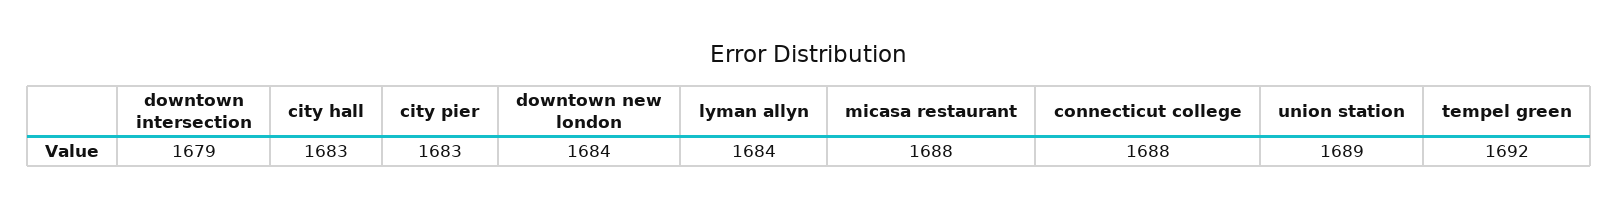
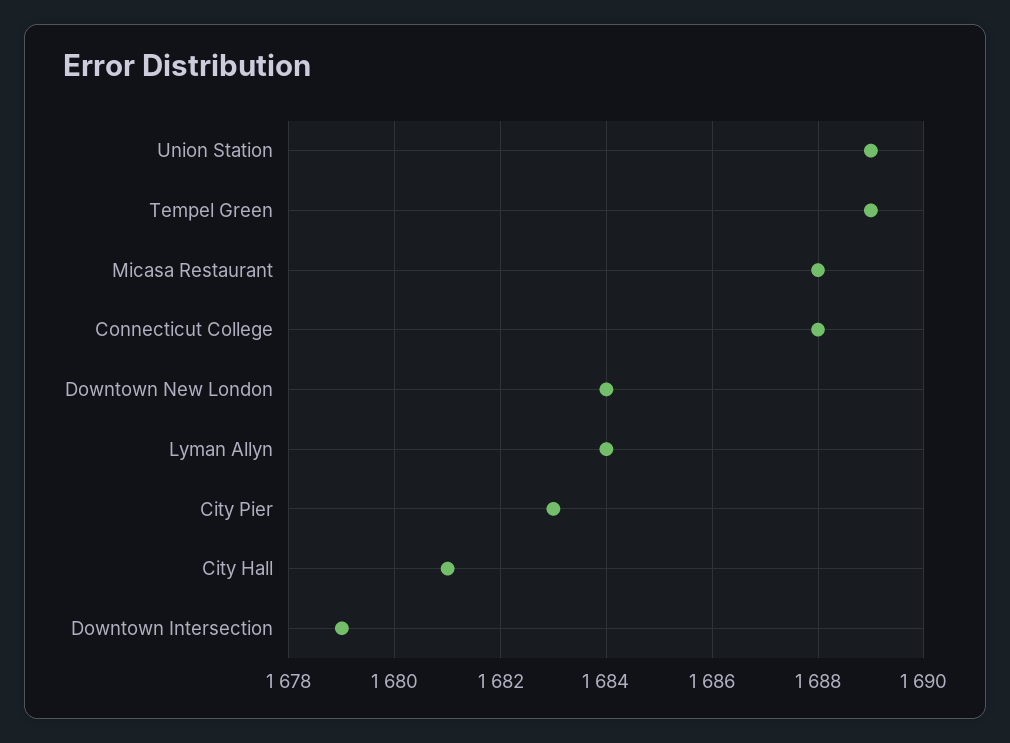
  {
    "downtown intersection": 1679,
-   "city hall": 1683,
+   "city hall": 1681,
    "city pier": 1683,
    "downtown new london": 1684,
    "lyman allyn": 1684,
    "micasa restaurant": 1688,
    "connecticut college": 1688,
    "union station": 1689,
-   "tempel green": 1692
+   "tempel green": 1689
  }

